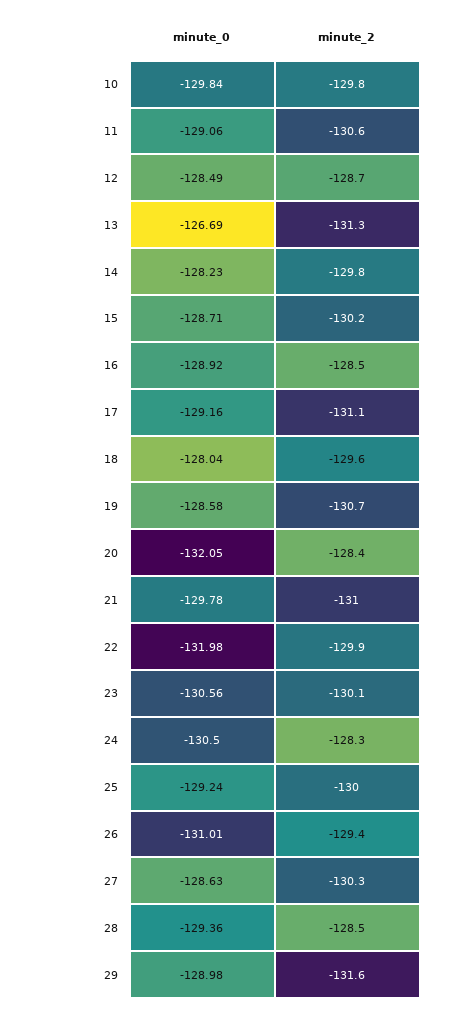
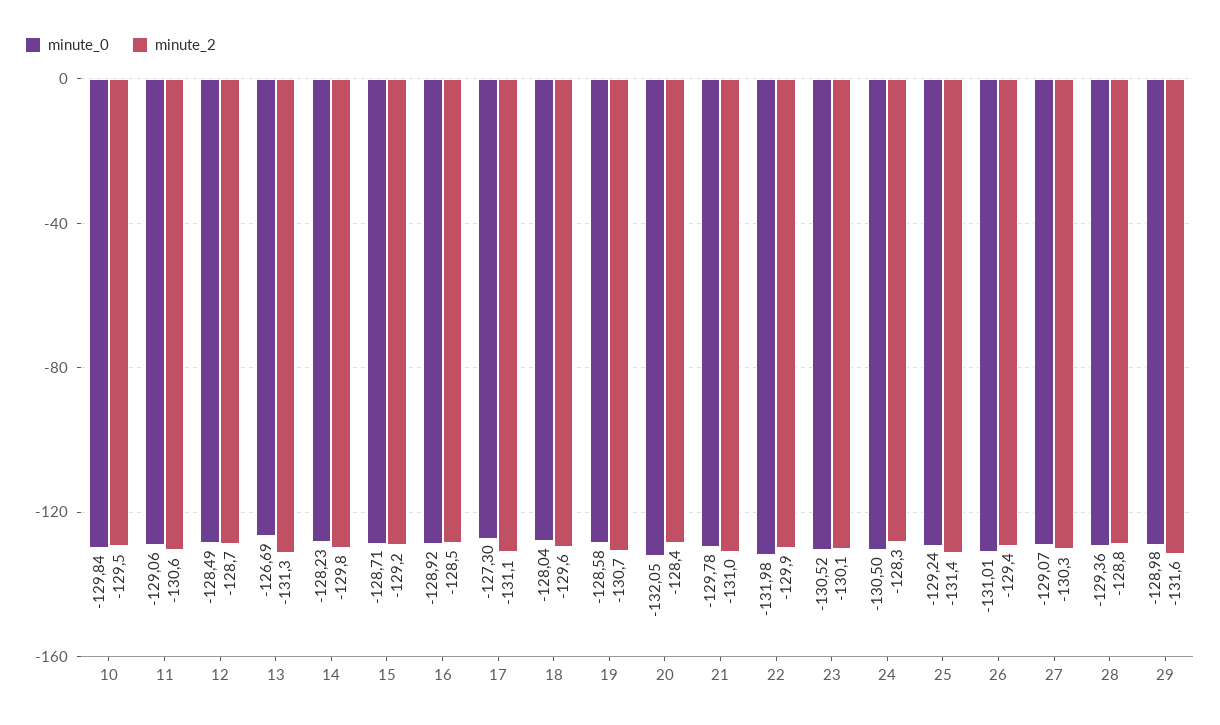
  {
    "minute_0": {
      "10": -129.84,
      "11": -129.06,
      "12": -128.49,
      "13": -126.69,
      "14": -128.23,
      "15": -128.71,
      "16": -128.92,
-     "17": -129.16,
+     "17": -127.3,
      "18": -128.04,
      "19": -128.58,
      "20": -132.05,
      "21": -129.78,
      "22": -131.98,
-     "23": -130.56,
+     "23": -130.52,
      "24": -130.5,
      "25": -129.24,
      "26": -131.01,
-     "27": -128.63,
+     "27": -129.07,
      "28": -129.36,
      "29": -128.98
    },
    "minute_2": {
-     "10": -129.8,
+     "10": -129.5,
      "11": -130.6,
      "12": -128.7,
      "13": -131.3,
      "14": -129.8,
-     "15": -130.2,
+     "15": -129.2,
      "16": -128.5,
      "17": -131.1,
      "18": -129.6,
      "19": -130.7,
      "20": -128.4,
      "21": -131,
      "22": -129.9,
      "23": -130.1,
      "24": -128.3,
-     "25": -130,
+     "25": -131.4,
      "26": -129.4,
      "27": -130.3,
-     "28": -128.5,
+     "28": -128.8,
      "29": -131.6
    }
  }

